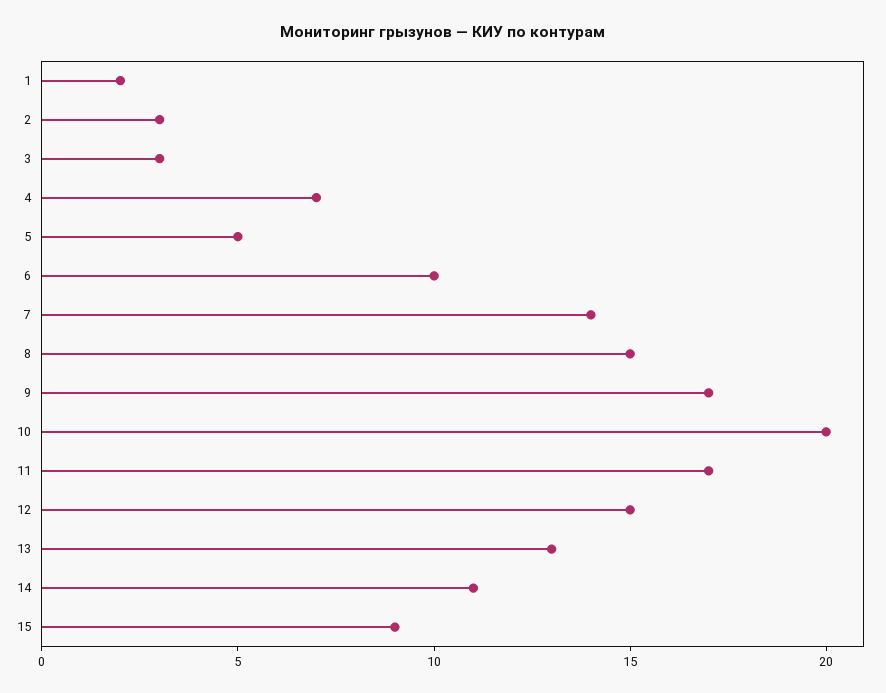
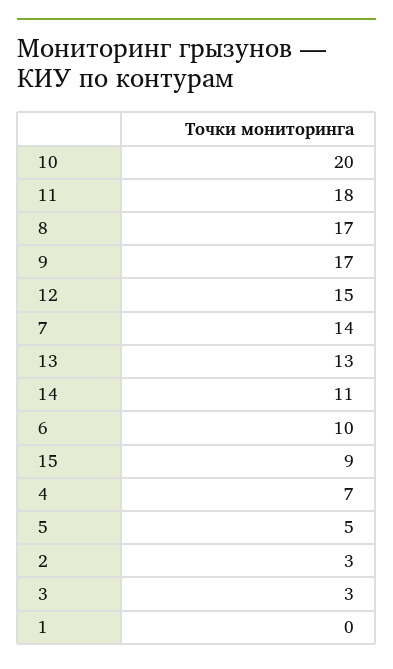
  {
-   "1": 2,
+   "1": 0,
    "2": 3,
    "3": 3,
    "4": 7,
    "5": 5,
    "6": 10,
    "7": 14,
-   "8": 15,
+   "8": 17,
    "9": 17,
    "10": 20,
-   "11": 17,
+   "11": 18,
    "12": 15,
    "13": 13,
    "14": 11,
    "15": 9
  }

